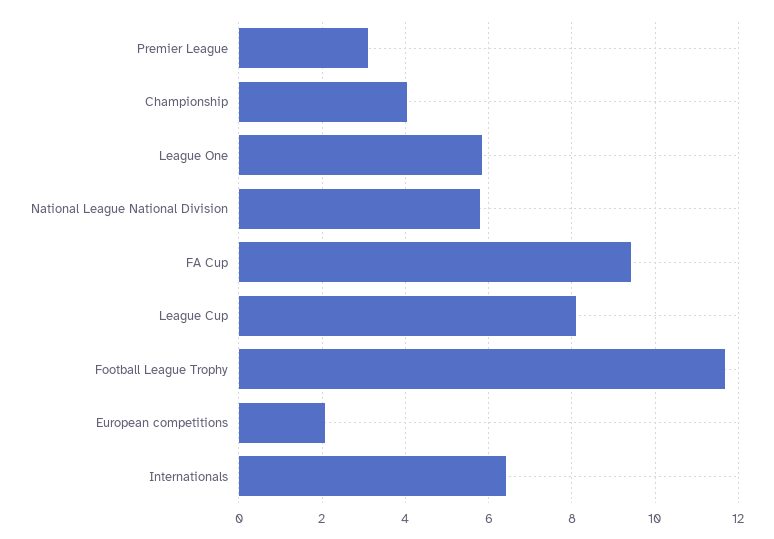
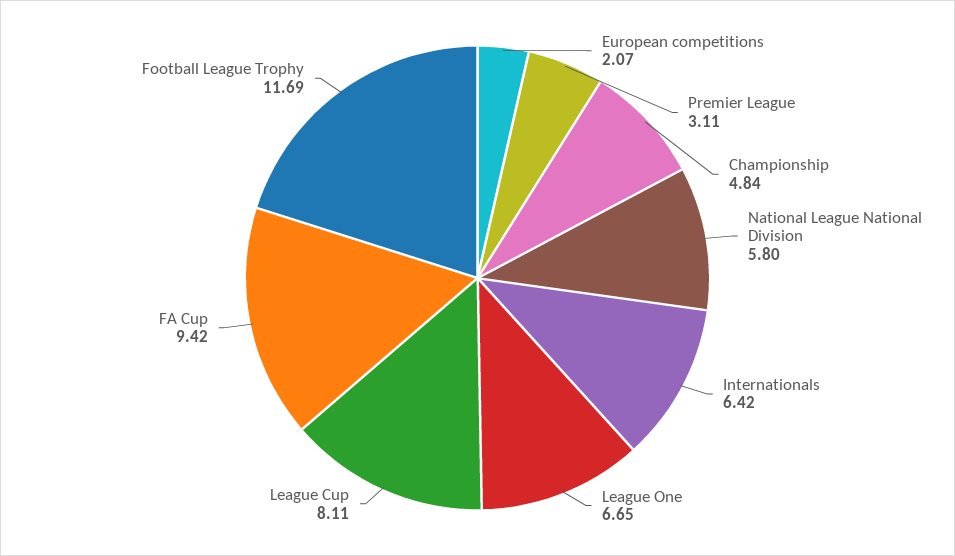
  {
    "Premier League": 3.11,
-   "Championship": 4,
+   "Championship": 4.84,
-   "League One": 5.8,
+   "League One": 6.65,
    "National League National Division": 5.8,
    "FA Cup": 9.42,
    "League Cup": 8.11,
    "Football League Trophy": 11.69,
    "European competitions": 2.07,
    "Internationals": 6.42
  }

